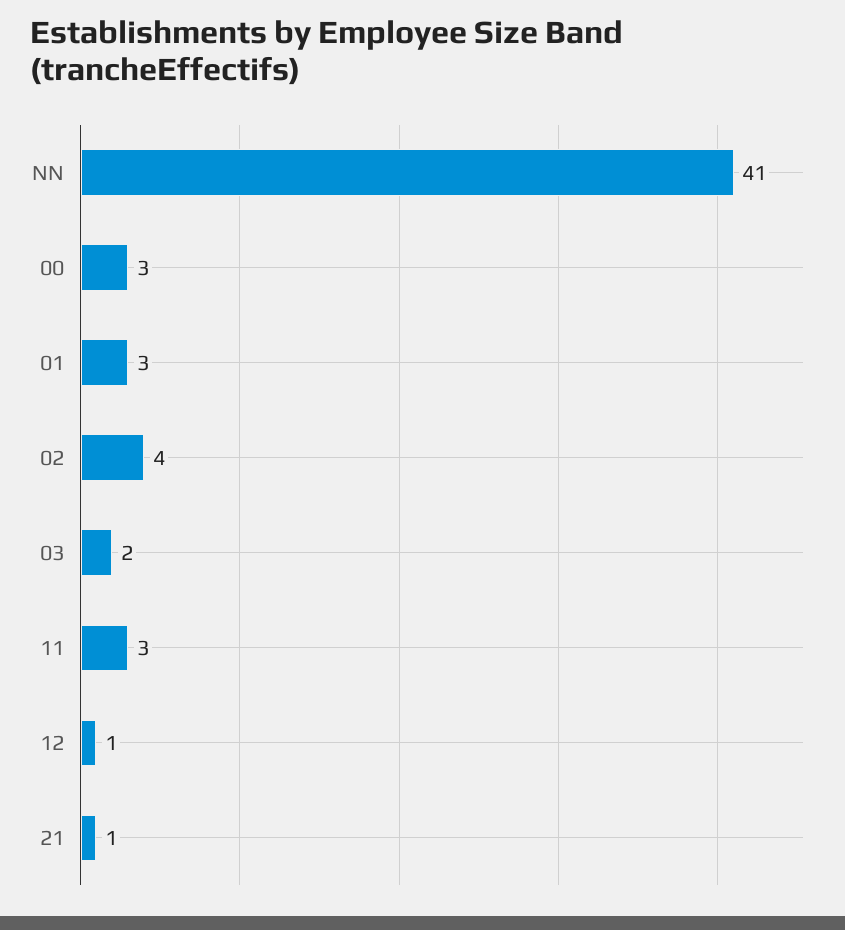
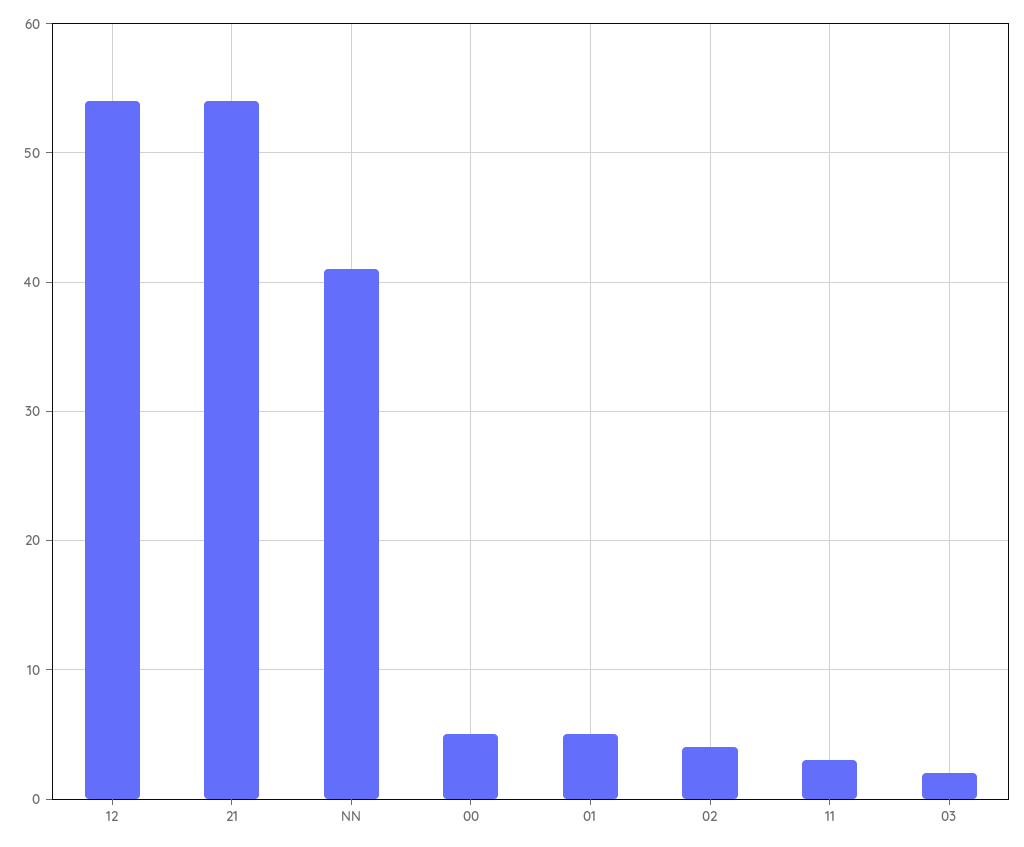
  {
    "NN": 41,
-   "00": 3,
+   "00": 5,
-   "01": 3,
+   "01": 5,
    "02": 4,
    "03": 2,
    "11": 3,
-   "12": 1,
+   "12": 54,
-   "21": 1
+   "21": 54
  }

